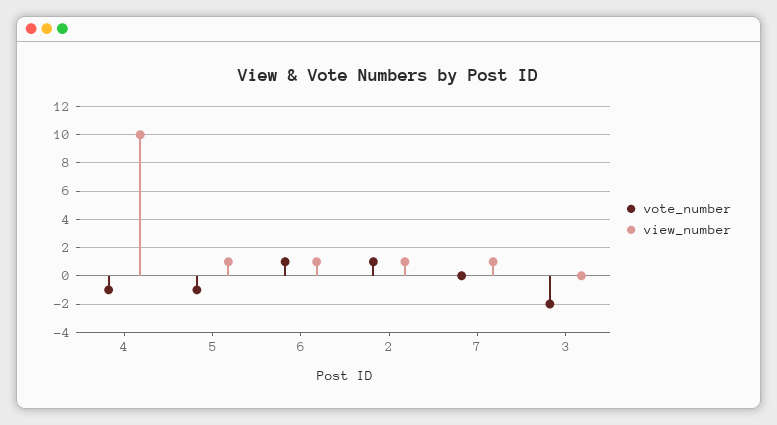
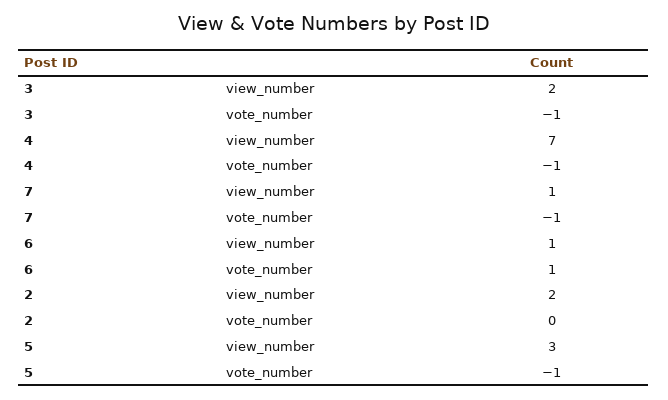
  {
    "vote_number": {
      "4": -1,
      "5": -1,
      "6": 1,
-     "2": 1,
+     "2": 0,
-     "7": 0,
+     "7": -1,
-     "3": -2
+     "3": -1
    },
    "view_number": {
-     "4": 10,
+     "4": 7,
-     "5": 1,
+     "5": 3,
      "6": 1,
-     "2": 1,
+     "2": 2,
      "7": 1,
-     "3": 0
+     "3": 2
    }
  }

